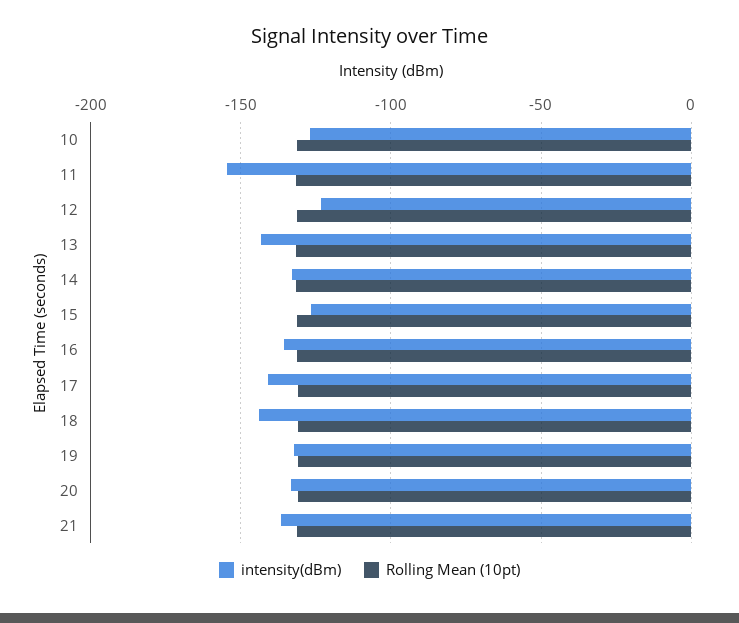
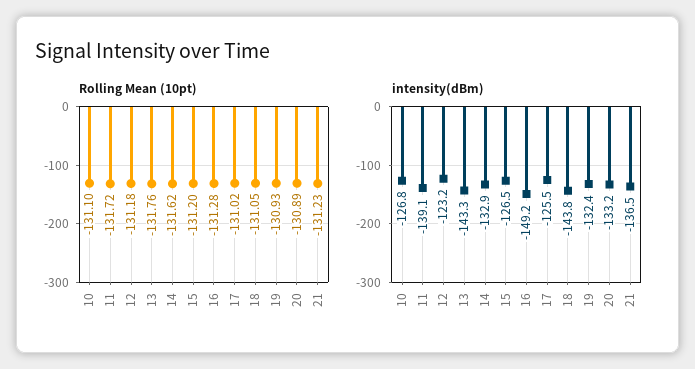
  {
    "intensity(dBm)": {
      "10": -126.8,
-     "11": -155,
+     "11": -139.1,
      "12": -123.2,
      "13": -143.3,
      "14": -132.9,
      "15": -126.5,
-     "16": -135,
+     "16": -149.2,
-     "17": -140,
+     "17": -125.5,
      "18": -143.8,
      "19": -132.4,
      "20": -133.2,
      "21": -136.5
    },
    "Rolling Mean (10pt)": {
      "10": -131.1,
      "11": -131.72,
      "12": -131.18,
      "13": -131.76,
      "14": -131.62,
      "15": -131.2,
      "16": -131.28,
      "17": -131.02,
      "18": -131.05,
      "19": -130.93,
      "20": -130.89,
      "21": -131.23
    }
  }

